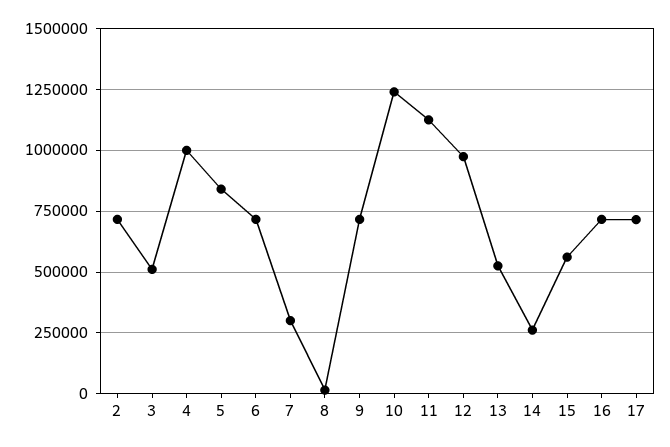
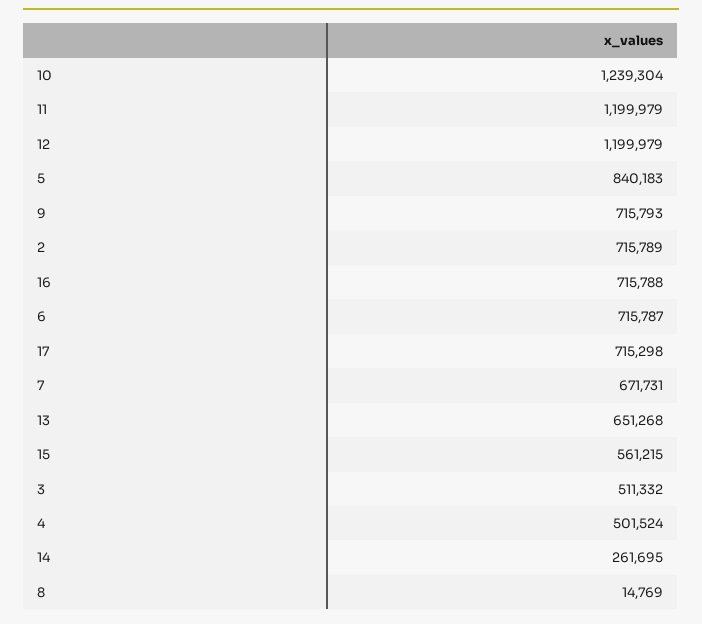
  {
    "2": 715789,
    "3": 511332,
-   "4": 1000000,
+   "4": 501524,
    "5": 840183,
    "6": 715787,
-   "7": 300000,
+   "7": 671731,
    "8": 14769,
    "9": 715793,
    "10": 1239304,
-   "11": 1125000,
+   "11": 1199979,
-   "12": 975000,
+   "12": 1199979,
-   "13": 525000,
+   "13": 651268,
    "14": 261695,
    "15": 561215,
    "16": 715788,
    "17": 715298
  }

